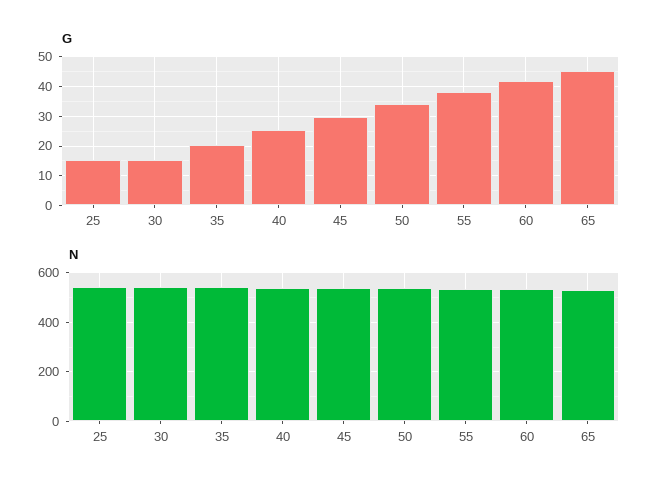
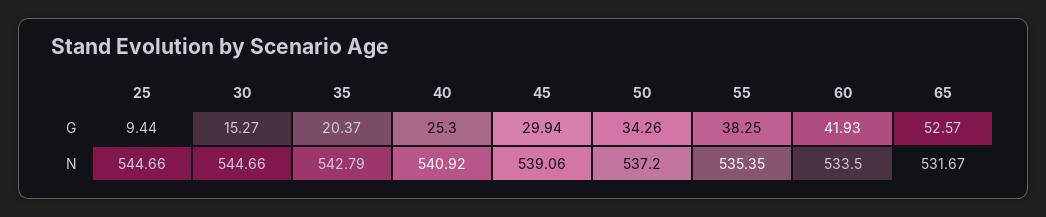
  {
    "G": {
-     "25": 15,
+     "25": 9.44,
      "30": 15.27,
      "35": 20.37,
      "40": 25.3,
      "45": 29.94,
      "50": 34.26,
      "55": 38.25,
      "60": 41.93,
-     "65": 45
+     "65": 52.57
    },
    "N": {
      "25": 544.66,
      "30": 544.66,
      "35": 542.79,
      "40": 540.92,
      "45": 539.06,
      "50": 537.2,
      "55": 535.35,
      "60": 533.5,
      "65": 531.67
    }
  }

